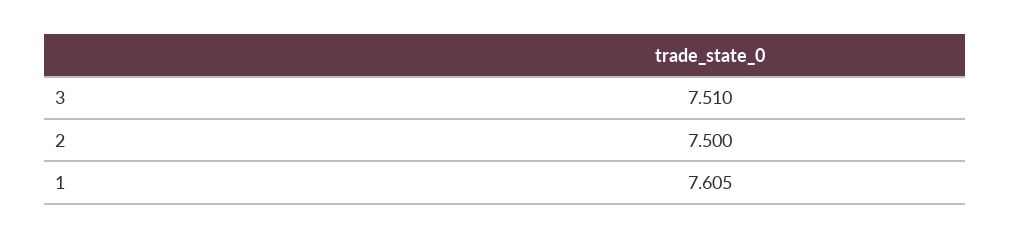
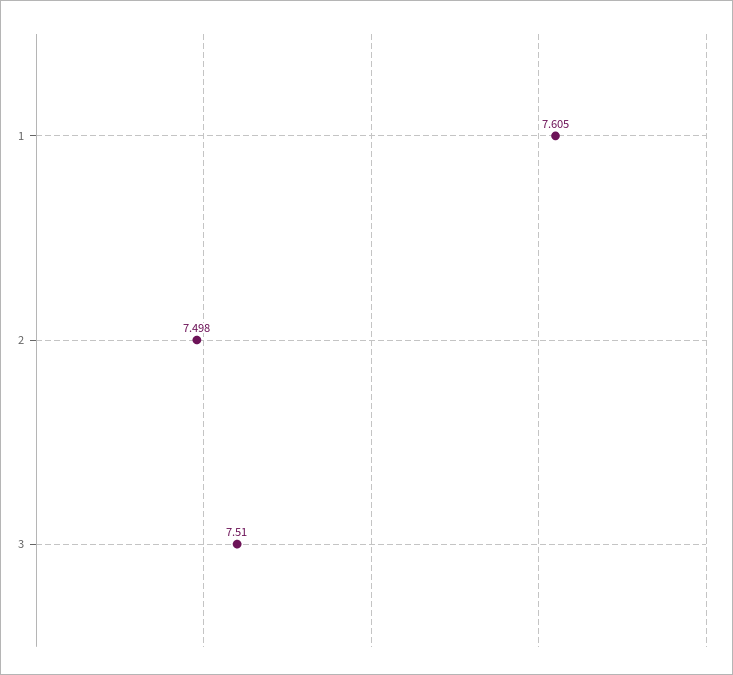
  {
    "3": 7.51,
-   "2": 7.5,
+   "2": 7.498,
    "1": 7.605
  }

